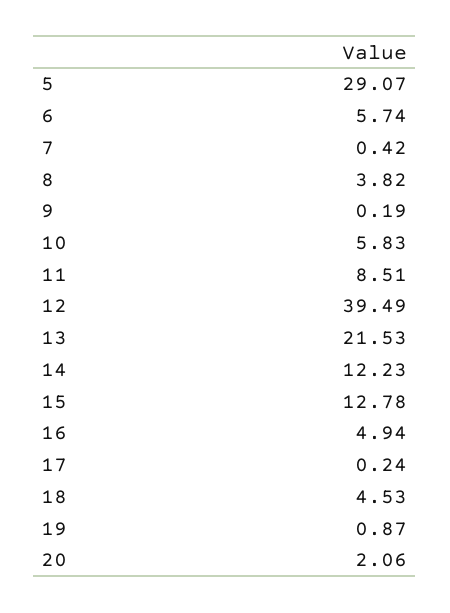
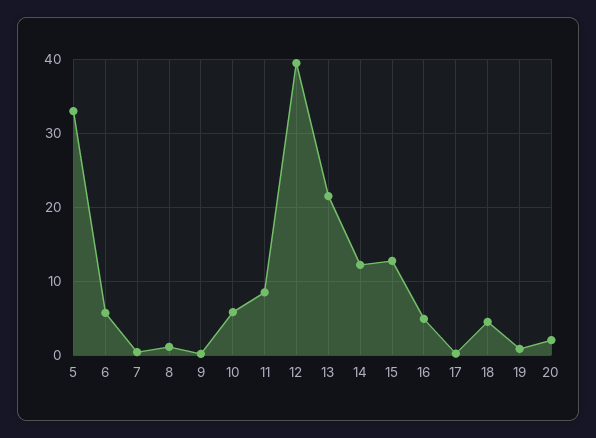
  {
-   "5": 29.07,
+   "5": 33,
    "6": 5.74,
    "7": 0.42,
-   "8": 3.82,
+   "8": 1,
    "9": 0.19,
    "10": 5.83,
    "11": 8.51,
    "12": 39.49,
    "13": 21.53,
    "14": 12.23,
    "15": 12.78,
    "16": 4.94,
    "17": 0.24,
    "18": 4.53,
    "19": 0.87,
    "20": 2.06
  }

